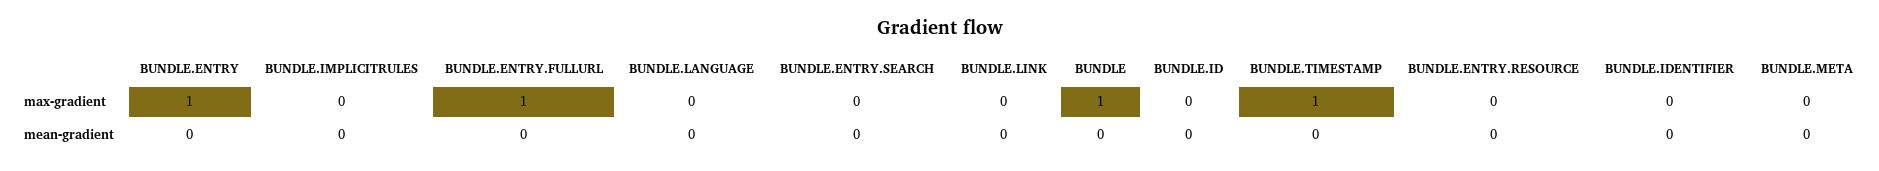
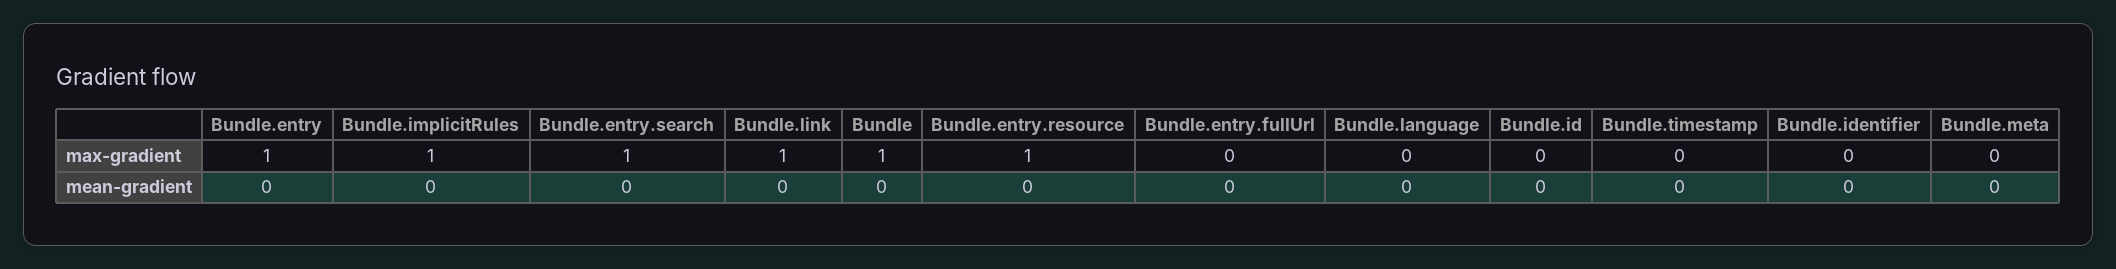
  {
    "BUNDLE.ENTRY": {
      "max-gradient": 1,
      "mean-gradient": 0
    },
    "BUNDLE.IMPLICITRULES": {
-     "max-gradient": 0,
+     "max-gradient": 1,
      "mean-gradient": 0
    },
    "BUNDLE.ENTRY.FULLURL": {
-     "max-gradient": 1,
+     "max-gradient": 0,
      "mean-gradient": 0
    },
    "BUNDLE.LANGUAGE": {
      "max-gradient": 0,
      "mean-gradient": 0
    },
    "BUNDLE.ENTRY.SEARCH": {
-     "max-gradient": 0,
+     "max-gradient": 1,
      "mean-gradient": 0
    },
    "BUNDLE.LINK": {
-     "max-gradient": 0,
+     "max-gradient": 1,
      "mean-gradient": 0
    },
    "BUNDLE": {
      "max-gradient": 1,
      "mean-gradient": 0
    },
    "BUNDLE.ID": {
      "max-gradient": 0,
      "mean-gradient": 0
    },
    "BUNDLE.TIMESTAMP": {
-     "max-gradient": 1,
+     "max-gradient": 0,
      "mean-gradient": 0
    },
    "BUNDLE.ENTRY.RESOURCE": {
-     "max-gradient": 0,
+     "max-gradient": 1,
      "mean-gradient": 0
    },
    "BUNDLE.IDENTIFIER": {
      "max-gradient": 0,
      "mean-gradient": 0
    },
    "BUNDLE.META": {
      "max-gradient": 0,
      "mean-gradient": 0
    }
  }

